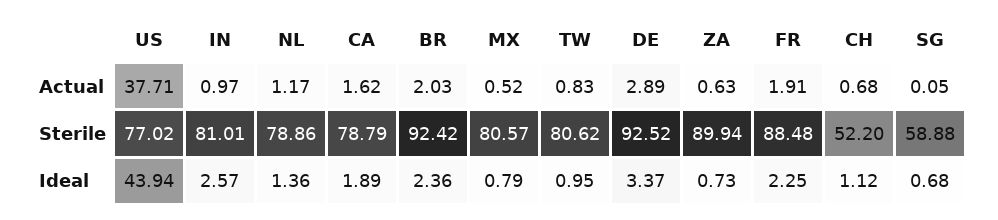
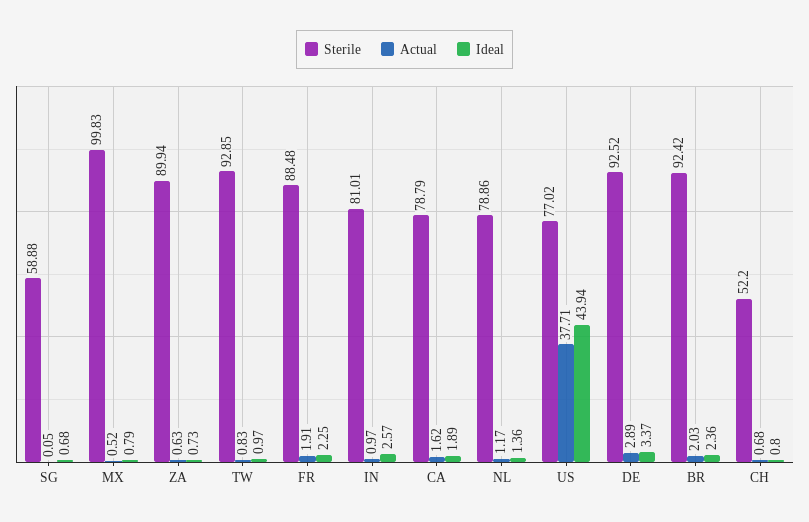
  {
    "Actual": {
      "US": 37.71,
      "IN": 0.97,
      "NL": 1.17,
      "CA": 1.62,
      "BR": 2.03,
      "MX": 0.52,
      "TW": 0.83,
      "DE": 2.89,
      "ZA": 0.63,
      "FR": 1.91,
      "CH": 0.68,
      "SG": 0.05
    },
    "Sterile": {
      "US": 77.02,
      "IN": 81.01,
      "NL": 78.86,
      "CA": 78.79,
      "BR": 92.42,
-     "MX": 80.57,
+     "MX": 99.83,
-     "TW": 80.62,
+     "TW": 92.85,
      "DE": 92.52,
      "ZA": 89.94,
      "FR": 88.48,
      "CH": 52.2,
      "SG": 58.88
    },
    "Ideal": {
      "US": 43.94,
      "IN": 2.57,
      "NL": 1.36,
      "CA": 1.89,
      "BR": 2.36,
      "MX": 0.79,
-     "TW": 0.95,
+     "TW": 0.97,
      "DE": 3.37,
      "ZA": 0.73,
      "FR": 2.25,
-     "CH": 1.12,
+     "CH": 0.8,
      "SG": 0.68
    }
  }

